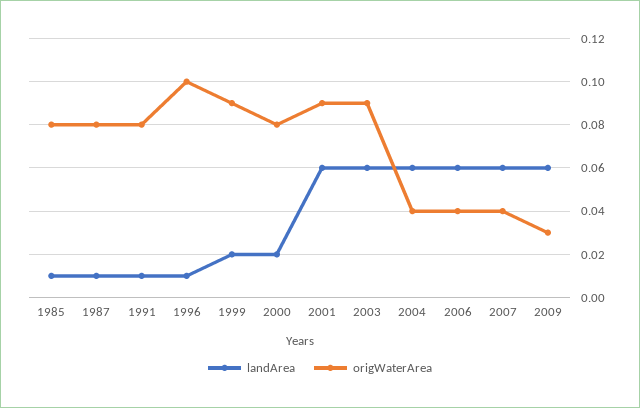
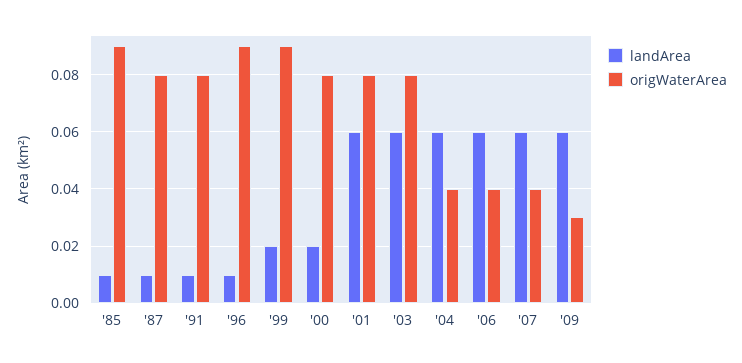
  {
    "landArea": {
      "1985": 0.01,
      "1987": 0.01,
      "1991": 0.01,
      "1996": 0.01,
      "1999": 0.02,
      "2000": 0.02,
      "2001": 0.06,
      "2003": 0.06,
      "2004": 0.06,
      "2006": 0.06,
      "2007": 0.06,
      "2009": 0.06
    },
    "origWaterArea": {
-     "1985": 0.08,
+     "1985": 0.09,
      "1987": 0.08,
      "1991": 0.08,
-     "1996": 0.1,
+     "1996": 0.09,
      "1999": 0.09,
      "2000": 0.08,
-     "2001": 0.09,
+     "2001": 0.08,
-     "2003": 0.09,
+     "2003": 0.08,
      "2004": 0.04,
      "2006": 0.04,
      "2007": 0.04,
      "2009": 0.03
    }
  }

